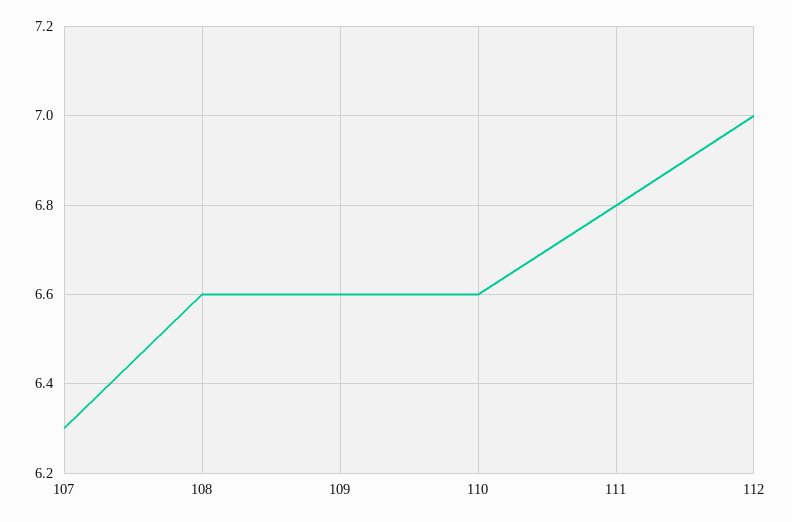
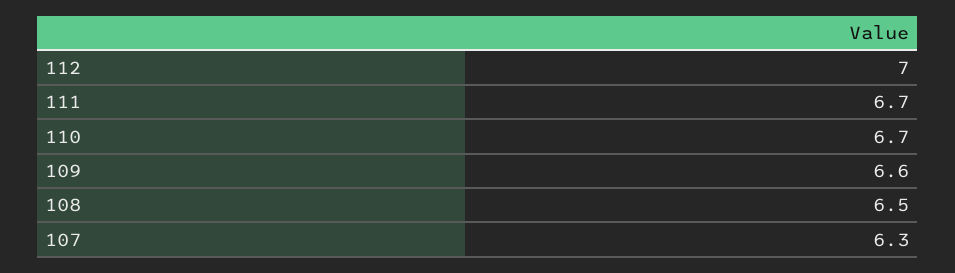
  {
    "107": 6.3,
-   "108": 6.6,
+   "108": 6.5,
    "109": 6.6,
-   "110": 6.6,
+   "110": 6.7,
-   "111": 6.8,
+   "111": 6.7,
    "112": 7
  }

